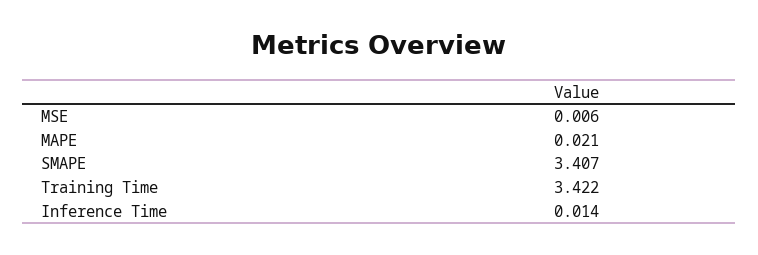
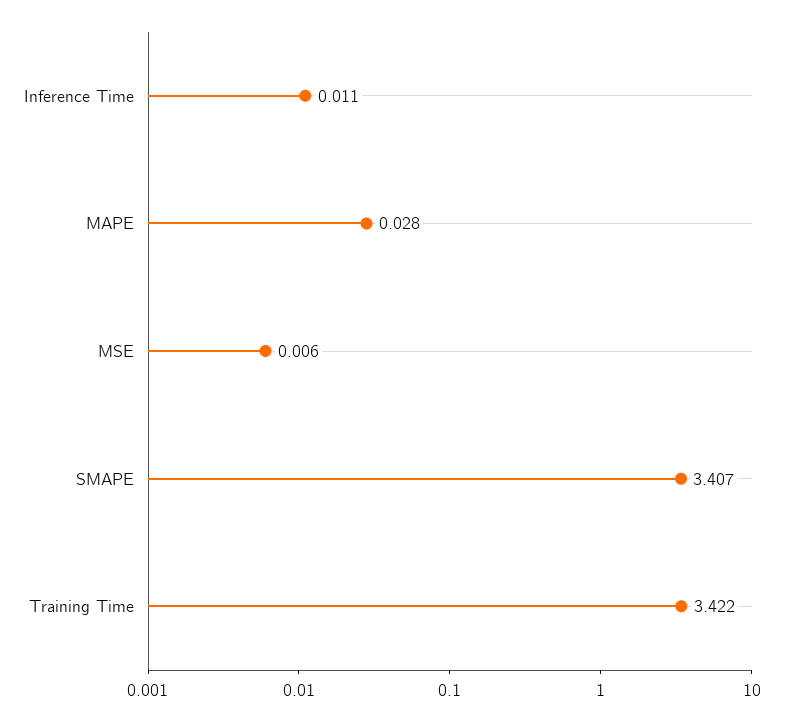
  {
    "MSE": 0.006,
-   "MAPE": 0.021,
+   "MAPE": 0.028,
    "SMAPE": 3.407,
    "Training Time": 3.422,
-   "Inference Time": 0.014
+   "Inference Time": 0.011
  }

